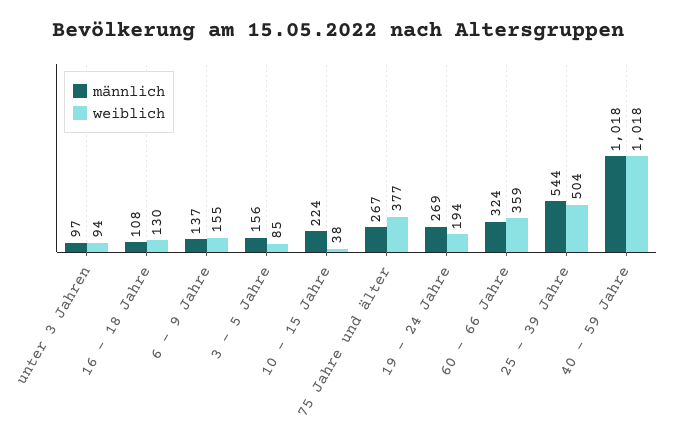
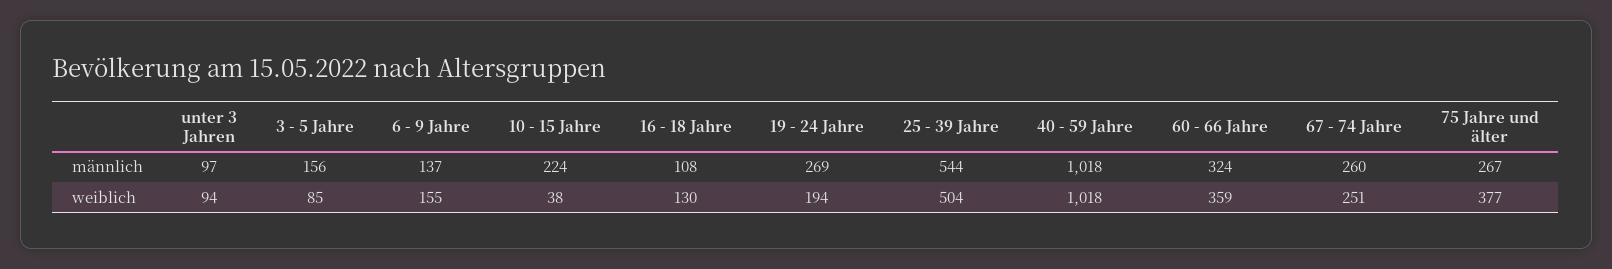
  {
    "männlich": {
      "unter 3 Jahren": 97,
      "16 - 18 Jahre": 108,
      "6 - 9 Jahre": 137,
      "3 - 5 Jahre": 156,
      "10 - 15 Jahre": 224,
      "75 Jahre und älter": 267,
      "19 - 24 Jahre": 269,
      "60 - 66 Jahre": 324,
      "25 - 39 Jahre": 544,
-     "40 - 59 Jahre": 1018
+     "40 - 59 Jahre": 1018,
+     "67 - 74 Jahre": 260
    },
    "weiblich": {
      "unter 3 Jahren": 94,
      "16 - 18 Jahre": 130,
      "6 - 9 Jahre": 155,
      "3 - 5 Jahre": 85,
      "10 - 15 Jahre": 38,
      "75 Jahre und älter": 377,
      "19 - 24 Jahre": 194,
      "60 - 66 Jahre": 359,
      "25 - 39 Jahre": 504,
-     "40 - 59 Jahre": 1018
+     "40 - 59 Jahre": 1018,
+     "67 - 74 Jahre": 251
    }
  }

